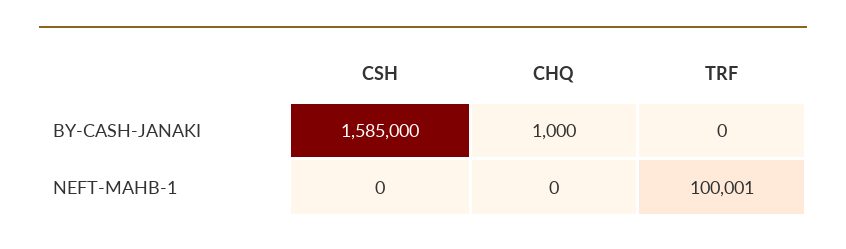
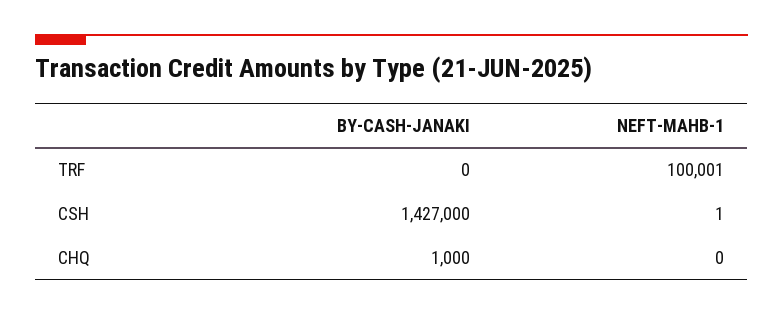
  {
    "CSH": {
-     "BY-CASH-JANAKI": 1585000,
+     "BY-CASH-JANAKI": 1427000,
-     "NEFT-MAHB-1": 0
+     "NEFT-MAHB-1": 1
    },
    "CHQ": {
      "BY-CASH-JANAKI": 1000,
      "NEFT-MAHB-1": 0
    },
    "TRF": {
      "BY-CASH-JANAKI": 0,
      "NEFT-MAHB-1": 100001
    }
  }

